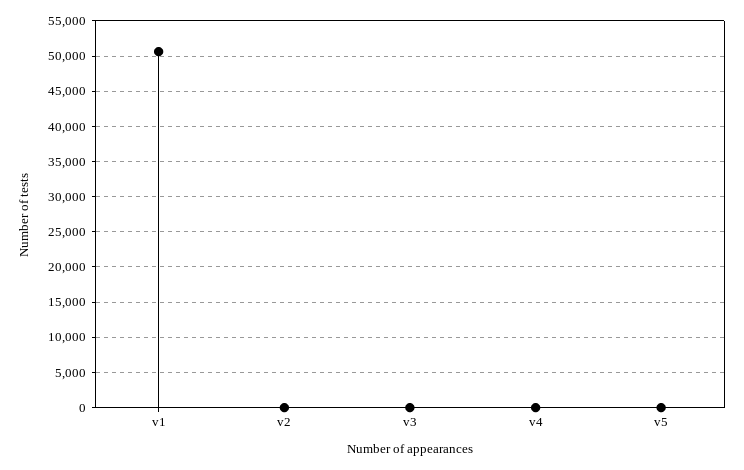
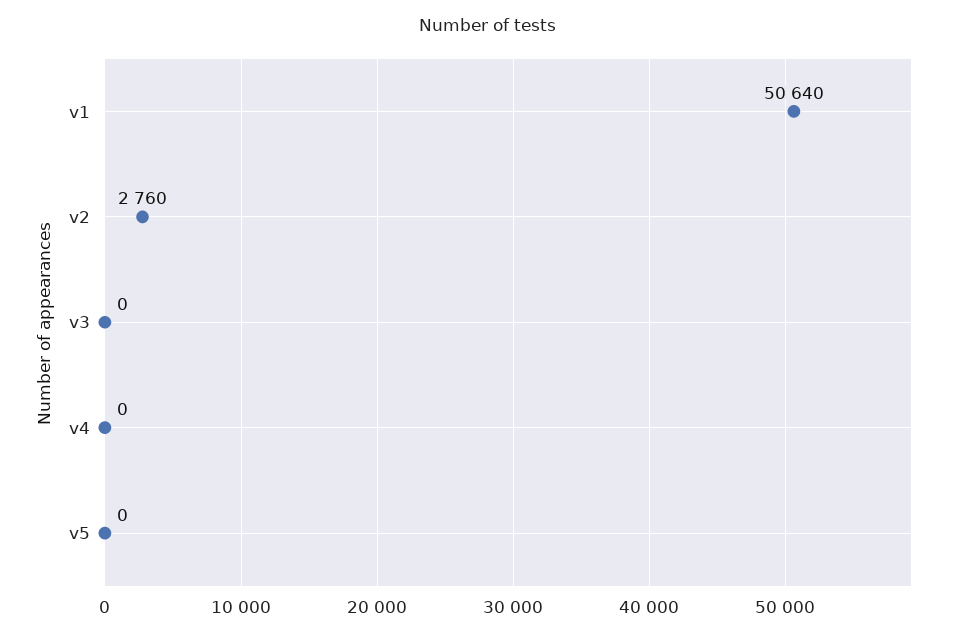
  {
    "v1": 50640,
-   "v2": 0,
+   "v2": 2760,
    "v3": 0,
    "v4": 0,
    "v5": 0
  }

